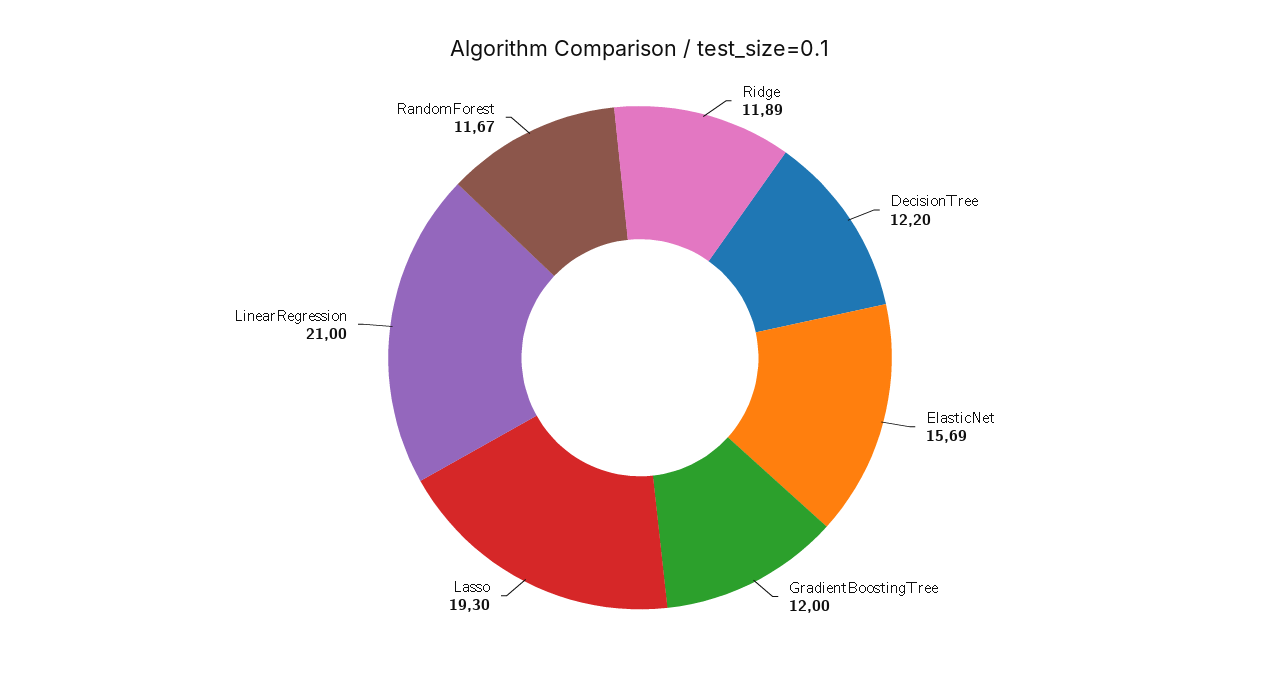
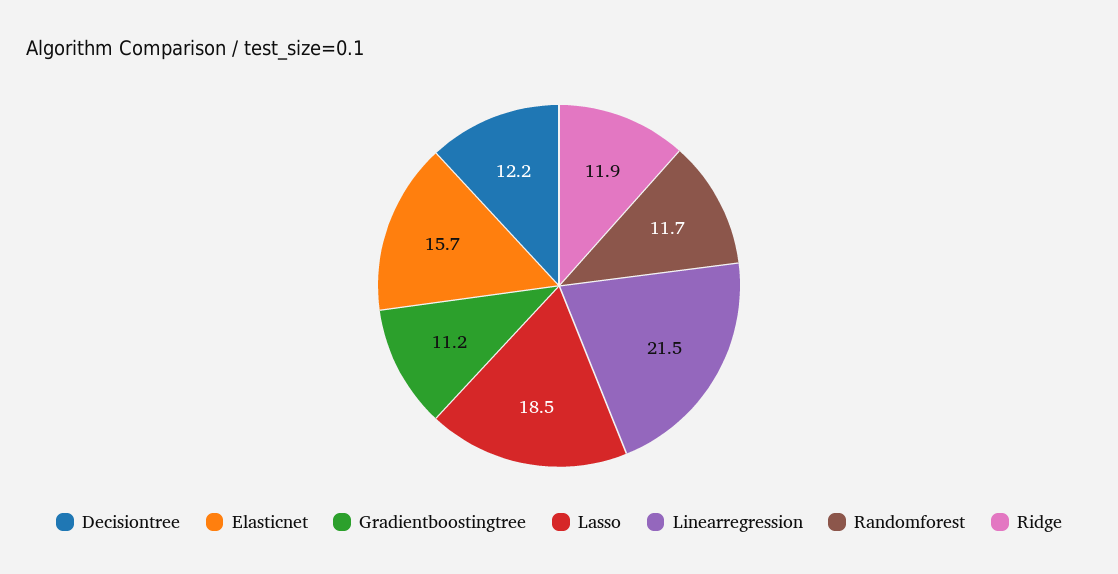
  {
    "Ridge": 11.89,
    "DecisionTree": 12.2,
    "ElasticNet": 15.69,
-   "GradientBoostingTree": 12,
+   "GradientBoostingTree": 11.2,
-   "Lasso": 19.3,
+   "Lasso": 18.5,
-   "LinearRegression": 21,
+   "LinearRegression": 21.5,
    "RandomForest": 11.67
  }

